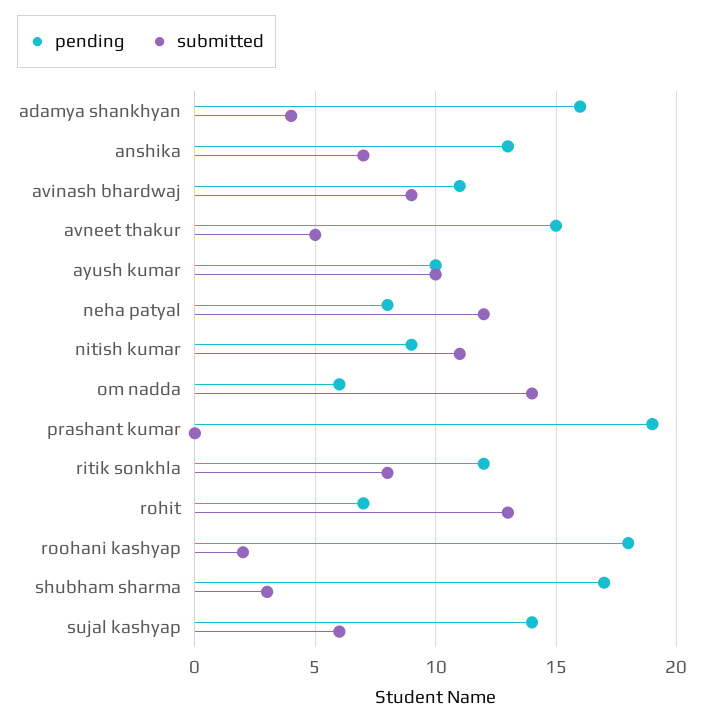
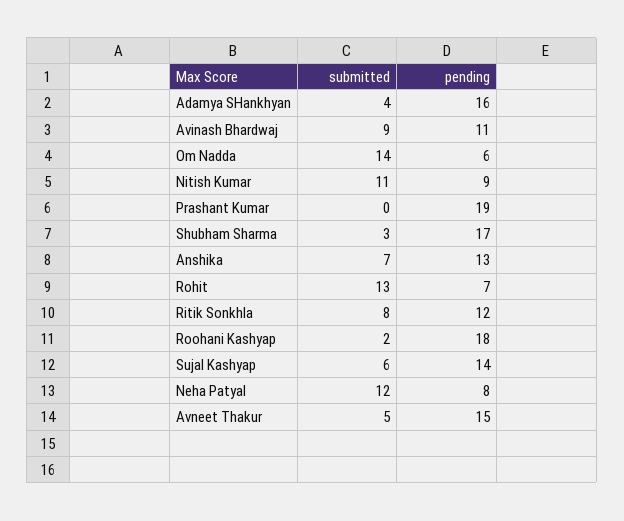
  {
    "pending": {
      "adamya shankhyan": 16,
      "anshika": 13,
      "avinash bhardwaj": 11,
      "avneet thakur": 15,
-     "ayush kumar": 10,
      "neha patyal": 8,
      "nitish kumar": 9,
      "om nadda": 6,
      "prashant kumar": 19,
      "ritik sonkhla": 12,
      "rohit": 7,
      "roohani kashyap": 18,
      "shubham sharma": 17,
      "sujal kashyap": 14
    },
    "submitted": {
      "adamya shankhyan": 4,
      "anshika": 7,
      "avinash bhardwaj": 9,
      "avneet thakur": 5,
-     "ayush kumar": 10,
      "neha patyal": 12,
      "nitish kumar": 11,
      "om nadda": 14,
      "prashant kumar": 0,
      "ritik sonkhla": 8,
      "rohit": 13,
      "roohani kashyap": 2,
      "shubham sharma": 3,
      "sujal kashyap": 6
    }
  }

